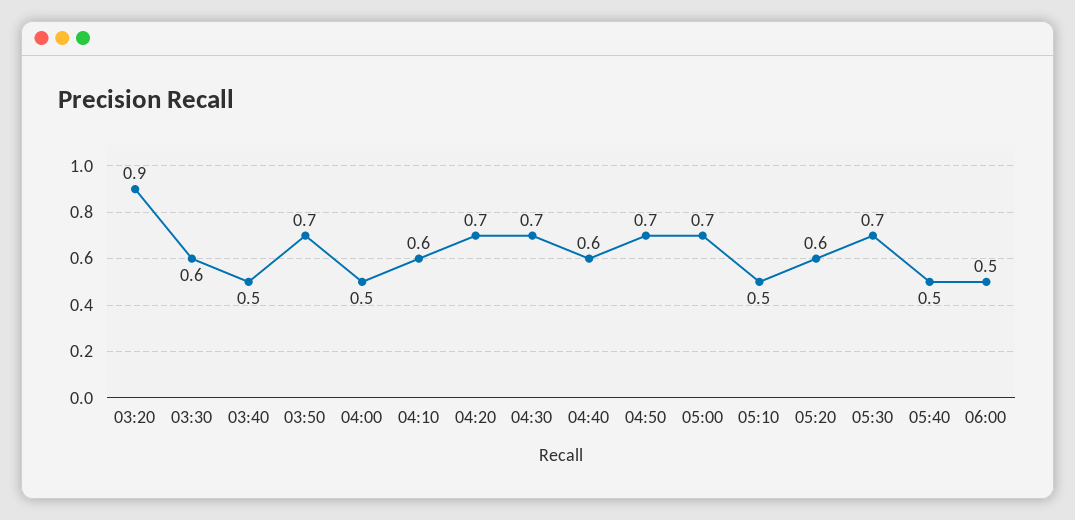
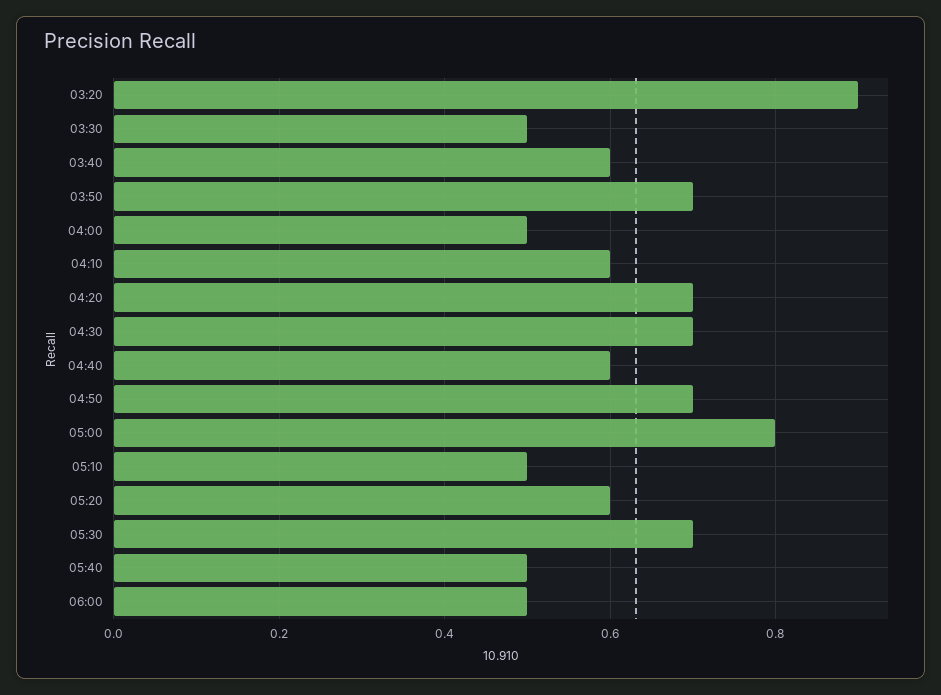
  {
    "03:20": 0.9,
-   "03:30": 0.6,
+   "03:30": 0.5,
-   "03:40": 0.5,
+   "03:40": 0.6,
    "03:50": 0.7,
    "04:00": 0.5,
    "04:10": 0.6,
    "04:20": 0.7,
    "04:30": 0.7,
    "04:40": 0.6,
    "04:50": 0.7,
-   "05:00": 0.7,
+   "05:00": 0.8,
    "05:10": 0.5,
    "05:20": 0.6,
    "05:30": 0.7,
    "05:40": 0.5,
    "06:00": 0.5
  }

